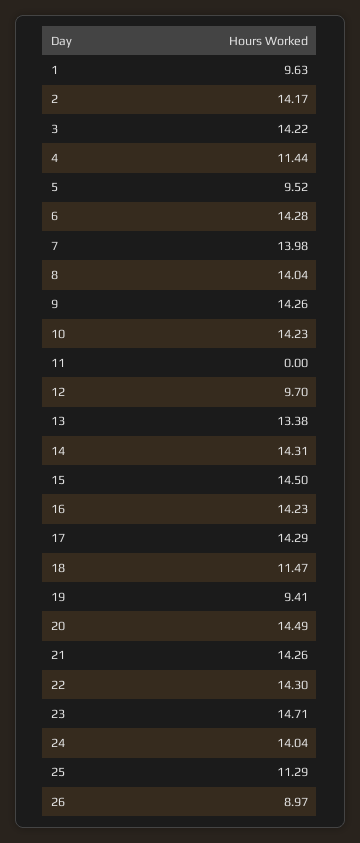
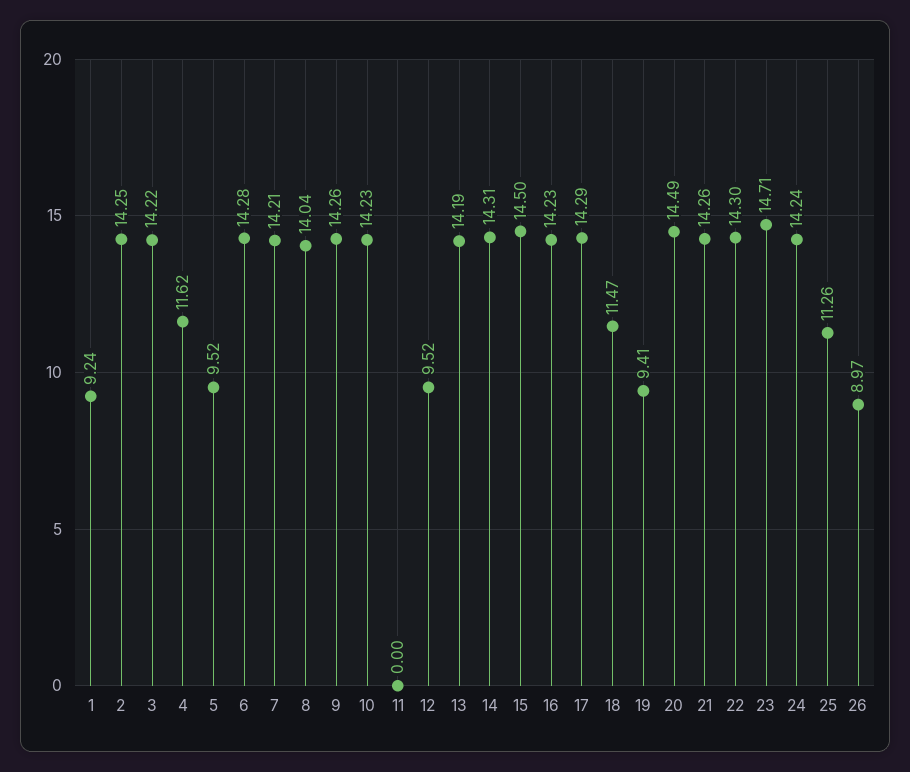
  {
-   "1": 9.63,
+   "1": 9.24,
-   "2": 14.17,
+   "2": 14.25,
    "3": 14.22,
-   "4": 11.44,
+   "4": 11.62,
    "5": 9.52,
    "6": 14.28,
-   "7": 13.98,
+   "7": 14.21,
    "8": 14.04,
    "9": 14.26,
    "10": 14.23,
    "11": 0,
-   "12": 9.7,
+   "12": 9.52,
-   "13": 13.38,
+   "13": 14.19,
    "14": 14.31,
    "15": 14.5,
    "16": 14.23,
    "17": 14.29,
    "18": 11.47,
    "19": 9.41,
    "20": 14.49,
    "21": 14.26,
    "22": 14.3,
    "23": 14.71,
-   "24": 14.04,
+   "24": 14.24,
-   "25": 11.29,
+   "25": 11.26,
    "26": 8.97
  }

